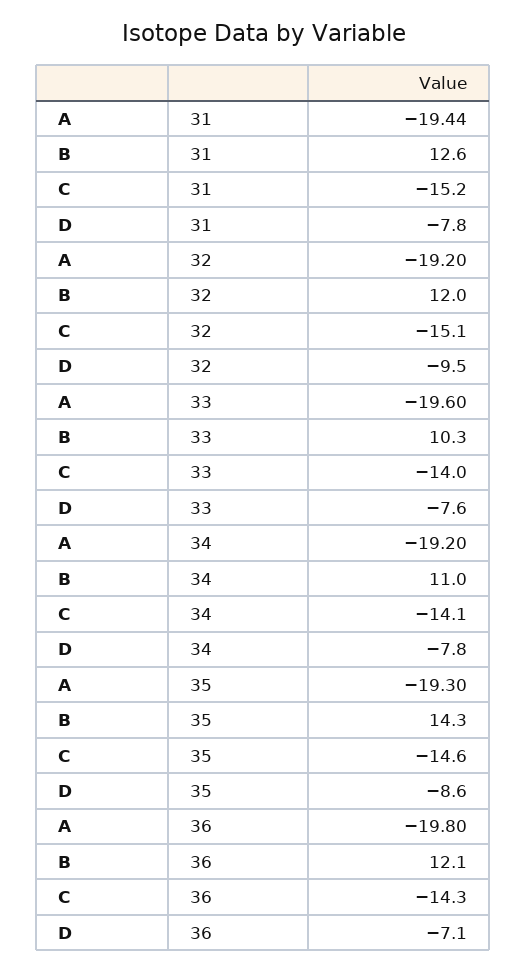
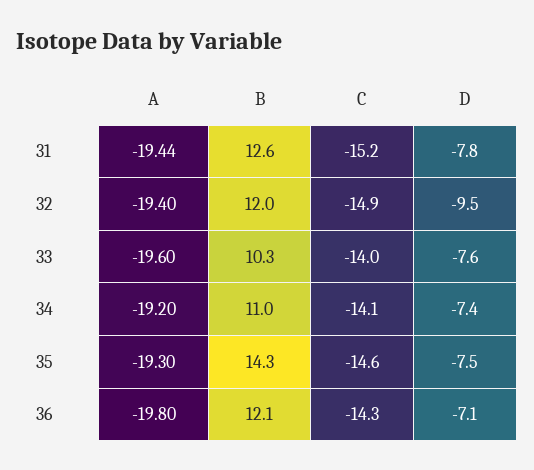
  {
    "A": {
      "31": -19.44,
-     "32": -19.2,
+     "32": -19.4,
      "33": -19.6,
      "34": -19.2,
      "35": -19.3,
      "36": -19.8
    },
    "B": {
      "31": 12.6,
      "32": 12,
      "33": 10.3,
      "34": 11,
      "35": 14.3,
      "36": 12.1
    },
    "C": {
      "31": -15.2,
-     "32": -15.1,
+     "32": -14.9,
      "33": -14,
      "34": -14.1,
      "35": -14.6,
      "36": -14.3
    },
    "D": {
      "31": -7.8,
      "32": -9.5,
      "33": -7.6,
-     "34": -7.8,
+     "34": -7.4,
-     "35": -8.6,
+     "35": -7.5,
      "36": -7.1
    }
  }

